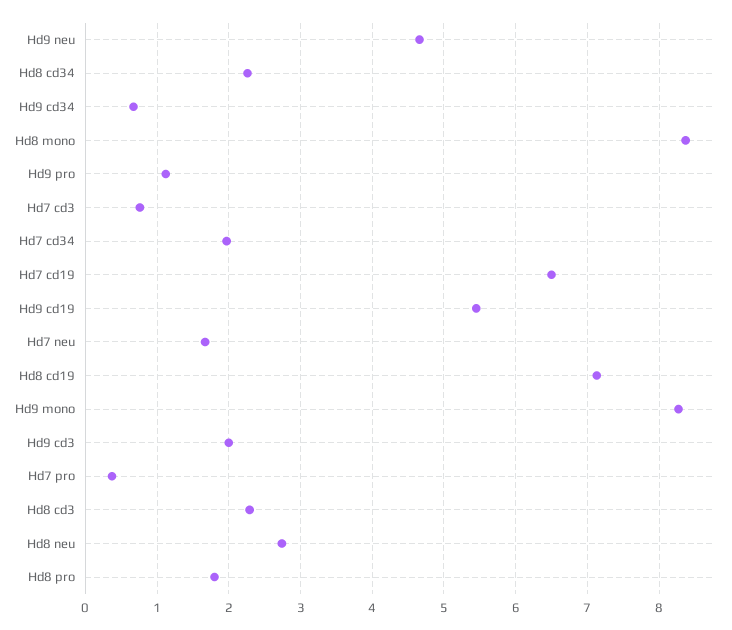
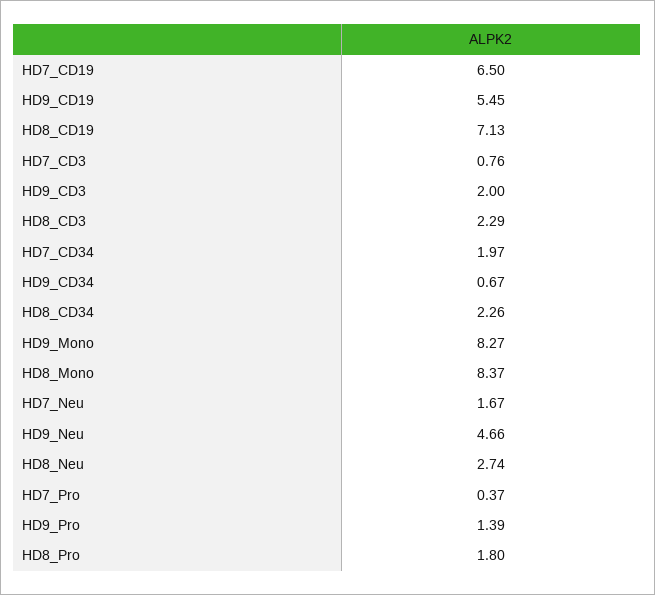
  {
    "Hd9 neu": 4.66,
    "Hd8 cd34": 2.26,
    "Hd9 cd34": 0.67,
    "Hd8 mono": 8.37,
-   "Hd9 pro": 1.1,
+   "Hd9 pro": 1.39,
    "Hd7 cd3": 0.76,
    "Hd7 cd34": 1.97,
    "Hd7 cd19": 6.5,
    "Hd9 cd19": 5.45,
    "Hd7 neu": 1.67,
    "Hd8 cd19": 7.13,
    "Hd9 mono": 8.27,
    "Hd9 cd3": 2,
    "Hd7 pro": 0.37,
    "Hd8 cd3": 2.29,
    "Hd8 neu": 2.74,
    "Hd8 pro": 1.8
  }

